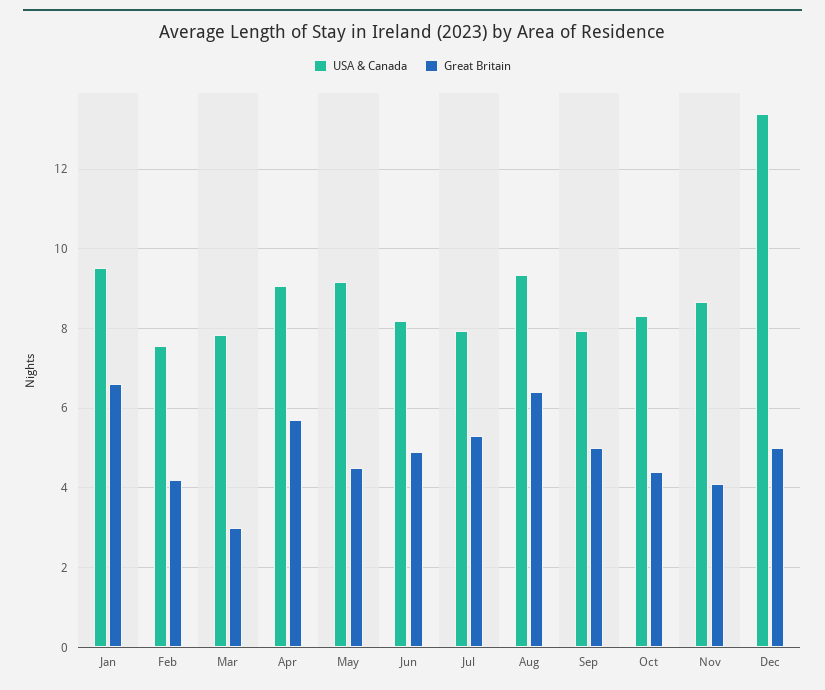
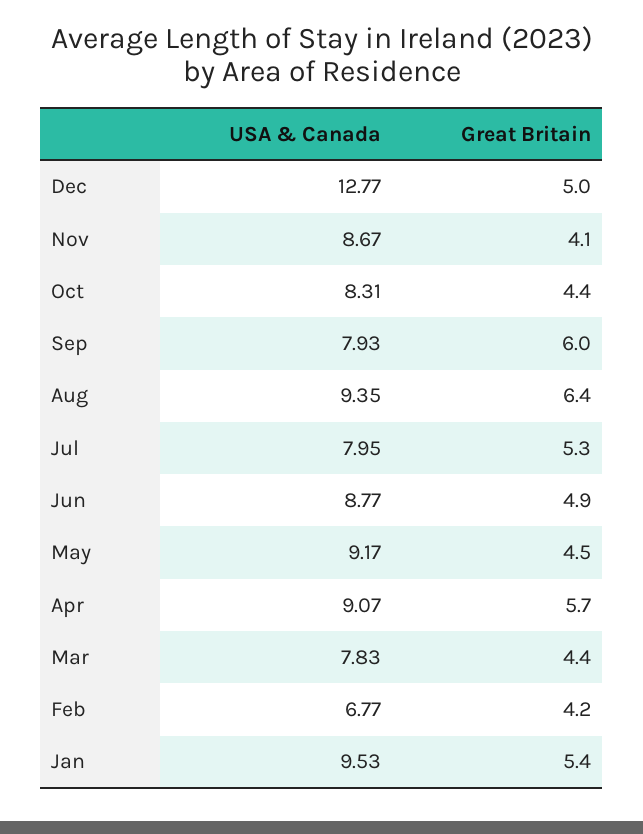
  {
    "USA & Canada": {
      "Jan": 9.53,
-     "Feb": 7.6,
+     "Feb": 6.77,
      "Mar": 7.83,
      "Apr": 9.07,
      "May": 9.17,
-     "Jun": 8.2,
+     "Jun": 8.77,
      "Jul": 7.95,
      "Aug": 9.35,
      "Sep": 7.93,
      "Oct": 8.31,
      "Nov": 8.67,
-     "Dec": 13.4
+     "Dec": 12.77
    },
    "Great Britain": {
-     "Jan": 6.6,
+     "Jan": 5.4,
      "Feb": 4.2,
-     "Mar": 3,
+     "Mar": 4.4,
      "Apr": 5.7,
      "May": 4.5,
      "Jun": 4.9,
      "Jul": 5.3,
      "Aug": 6.4,
-     "Sep": 5,
+     "Sep": 6,
      "Oct": 4.4,
      "Nov": 4.1,
      "Dec": 5
    }
  }

